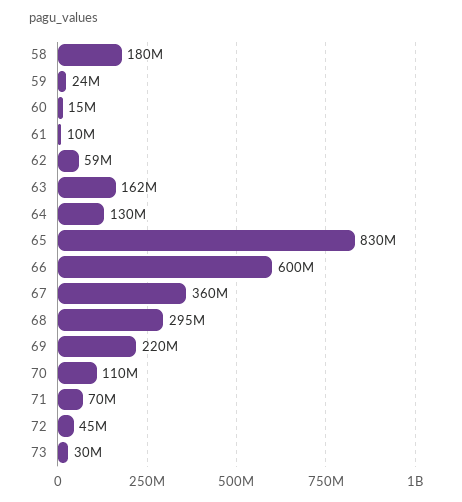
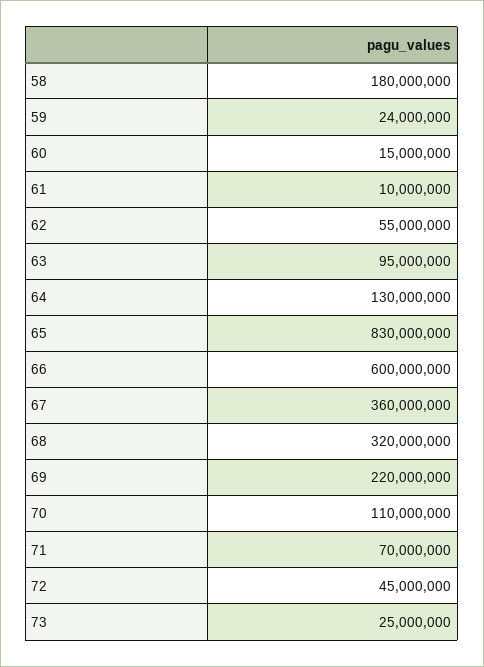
  {
    "58": 180000000,
    "59": 24000000,
    "60": 15000000,
    "61": 10000000,
-   "62": 59000000,
+   "62": 55000000,
-   "63": 162000000,
+   "63": 95000000,
    "64": 130000000,
    "65": 830000000,
    "66": 600000000,
    "67": 360000000,
-   "68": 295000000,
+   "68": 320000000,
    "69": 220000000,
    "70": 110000000,
    "71": 70000000,
    "72": 45000000,
-   "73": 30000000
+   "73": 25000000
  }

